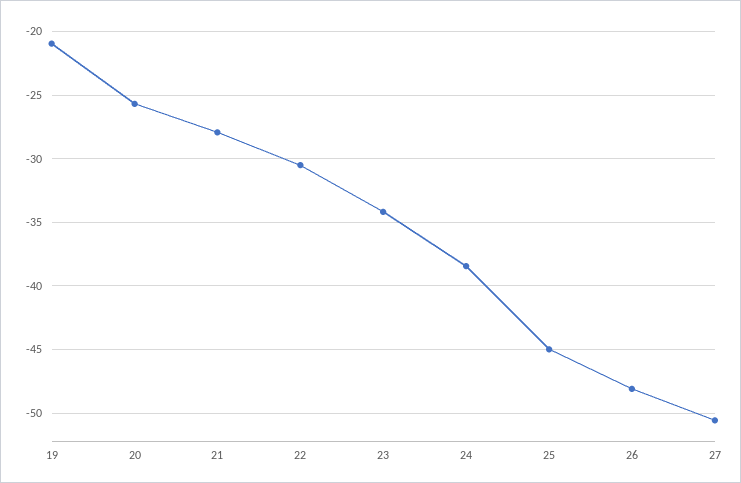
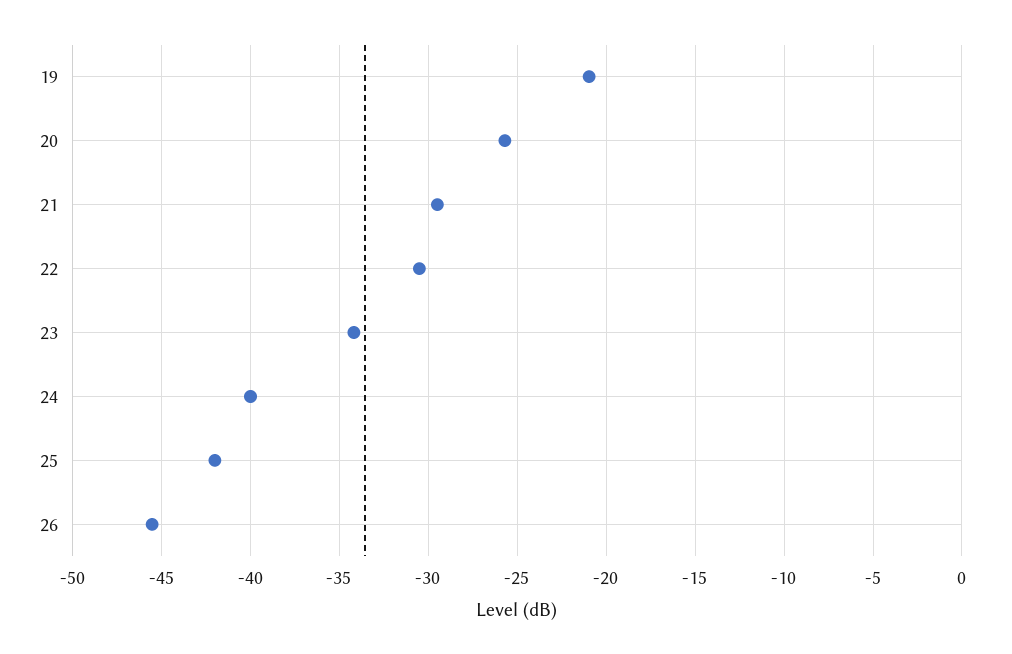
  {
    "19": -21,
    "20": -25.5,
-   "21": -28,
+   "21": -29.5,
    "22": -30.5,
    "23": -34,
-   "24": -38.5,
+   "24": -40,
-   "25": -45,
+   "25": -42,
-   "26": -48,
+   "26": -45.5
-   "27": -50.5
  }

